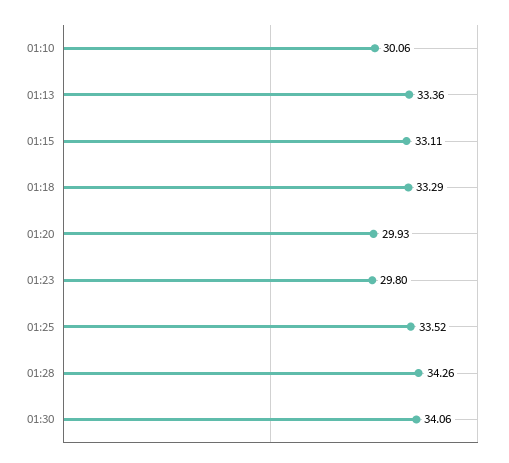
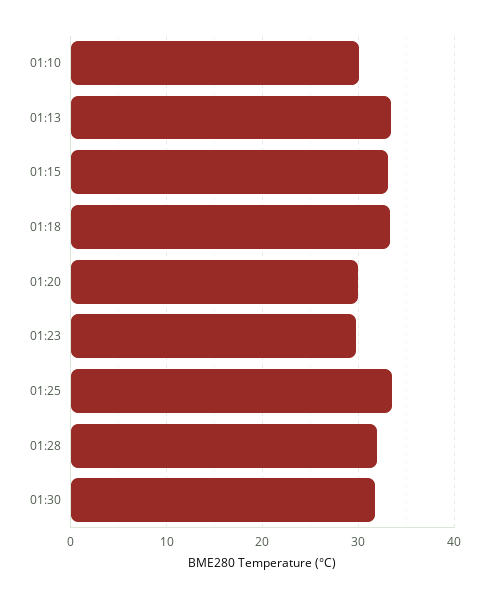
  {
    "01:10": 30.06,
    "01:13": 33.36,
    "01:15": 33.11,
    "01:18": 33.29,
    "01:20": 29.93,
    "01:23": 29.8,
    "01:25": 33.52,
-   "01:28": 34.26,
+   "01:28": 32,
-   "01:30": 34.06
+   "01:30": 32
  }

